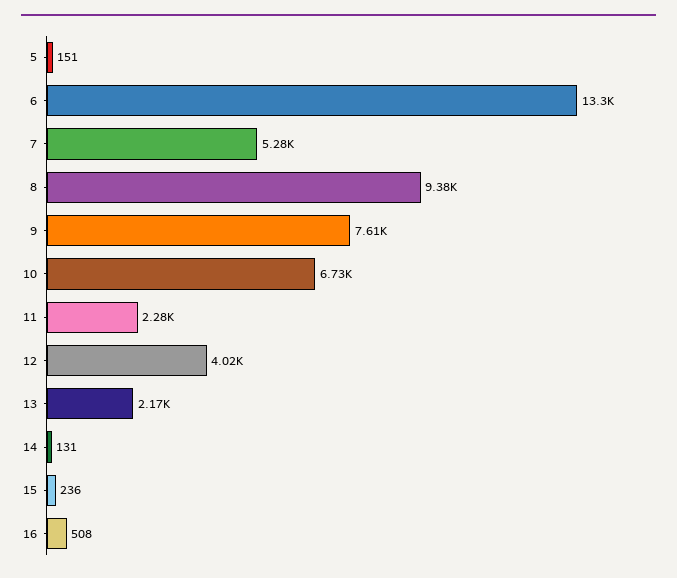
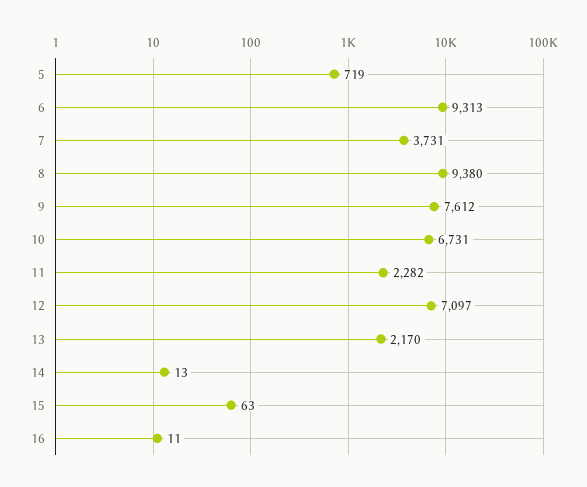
  {
-   "5": 151,
+   "5": 719,
-   "6": 13300,
+   "6": 9313,
-   "7": 5280,
+   "7": 3731,
    "8": 9380,
    "9": 7612,
    "10": 6731,
    "11": 2282,
-   "12": 4020,
+   "12": 7097,
    "13": 2170,
-   "14": 131,
+   "14": 13,
-   "15": 236,
+   "15": 63,
-   "16": 508
+   "16": 11
  }

